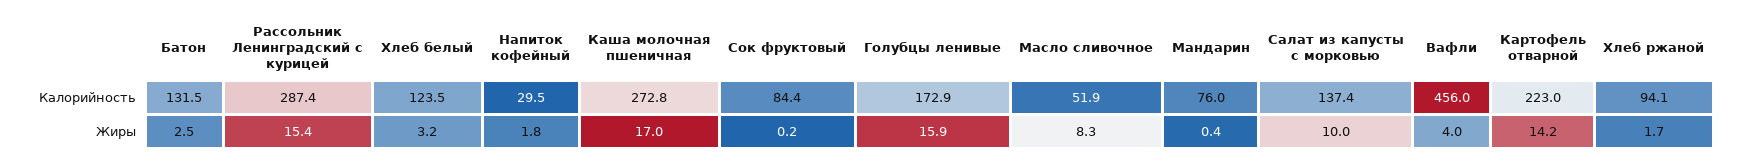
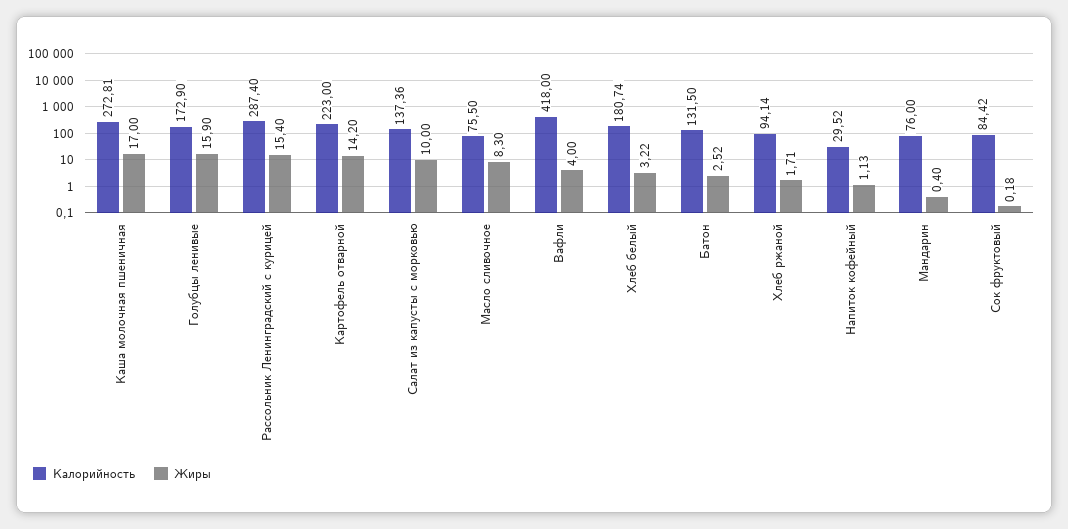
  {
    "Калорийность": {
      "Батон": 131.5,
      "Рассольник Ленинградский с курицей": 287.4,
-     "Хлеб белый": 123.5,
+     "Хлеб белый": 180.74,
      "Напиток кофейный": 29.52,
      "Каша молочная пшеничная": 272.81,
      "Сок фруктовый": 84.42,
      "Голубцы ленивые": 172.9,
-     "Масло сливочное": 51.9,
+     "Масло сливочное": 75.5,
      "Мандарин": 76,
      "Салат из капусты с морковью": 137.36,
-     "Вафли": 456,
+     "Вафли": 418,
      "Картофель отварной": 223,
      "Хлеб ржаной": 94.14
    },
    "Жиры": {
      "Батон": 2.52,
      "Рассольник Ленинградский с курицей": 15.4,
      "Хлеб белый": 3.22,
-     "Напиток кофейный": 1.8,
+     "Напиток кофейный": 1.13,
      "Каша молочная пшеничная": 17,
      "Сок фруктовый": 0.18,
      "Голубцы ленивые": 15.9,
      "Масло сливочное": 8.3,
      "Мандарин": 0.4,
      "Салат из капусты с морковью": 10,
      "Вафли": 4,
      "Картофель отварной": 14.2,
      "Хлеб ржаной": 1.71
    }
  }

